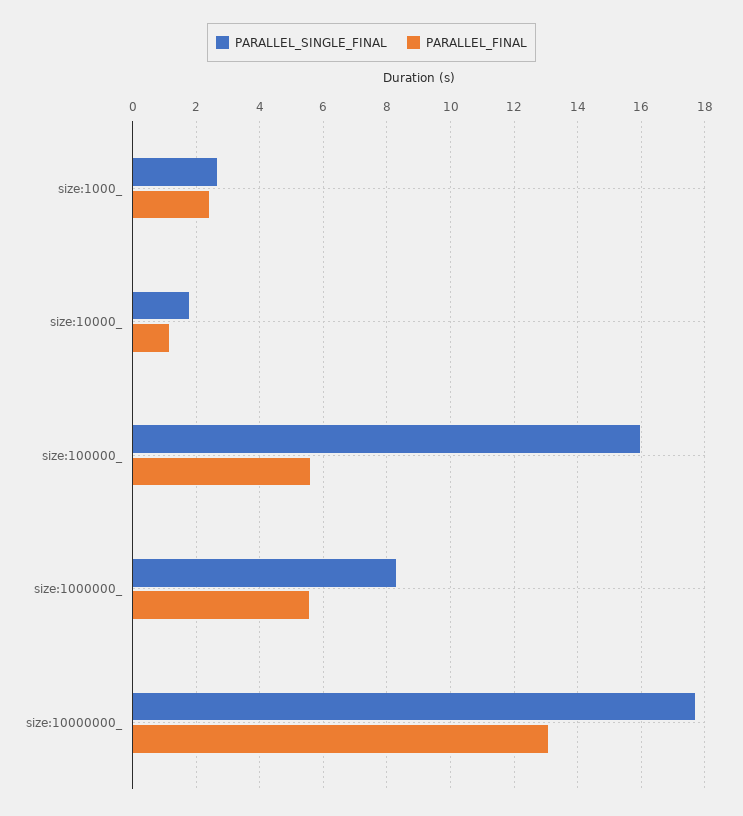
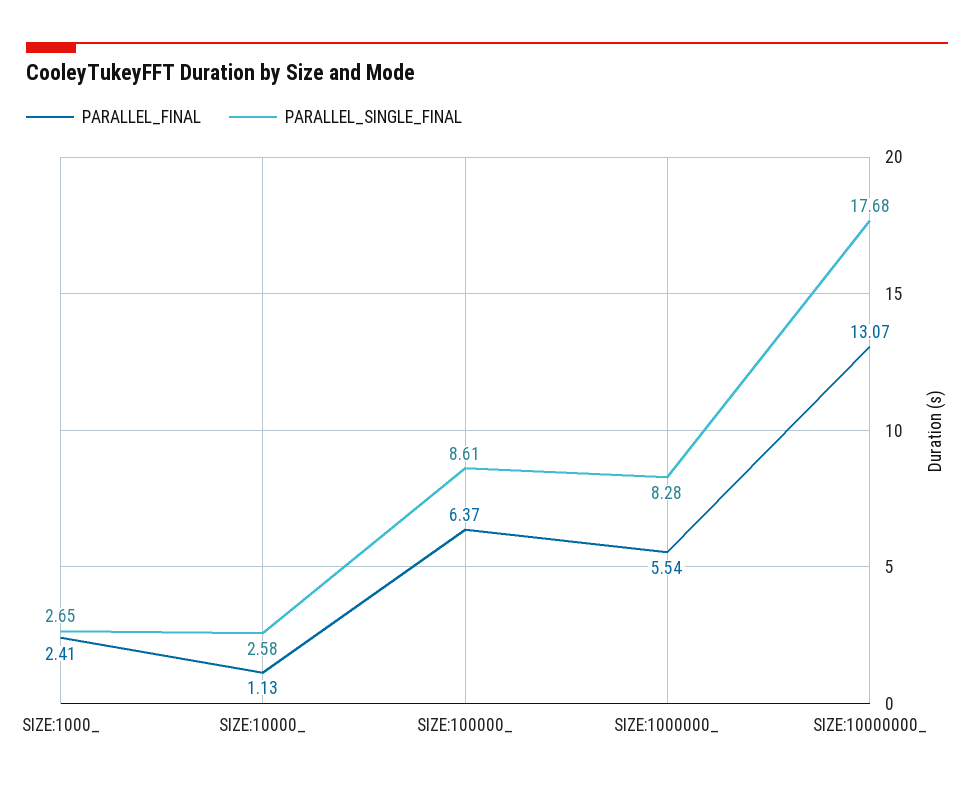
  {
    "PARALLEL_SINGLE_FINAL": {
      "size:1000_": 2.65,
-     "size:10000_": 1.8,
+     "size:10000_": 2.58,
-     "size:100000_": 16,
+     "size:100000_": 8.61,
      "size:1000000_": 8.28,
      "size:10000000_": 17.68
    },
    "PARALLEL_FINAL": {
      "size:1000_": 2.41,
      "size:10000_": 1.13,
-     "size:100000_": 5.6,
+     "size:100000_": 6.37,
      "size:1000000_": 5.54,
      "size:10000000_": 13.07
    }
  }

